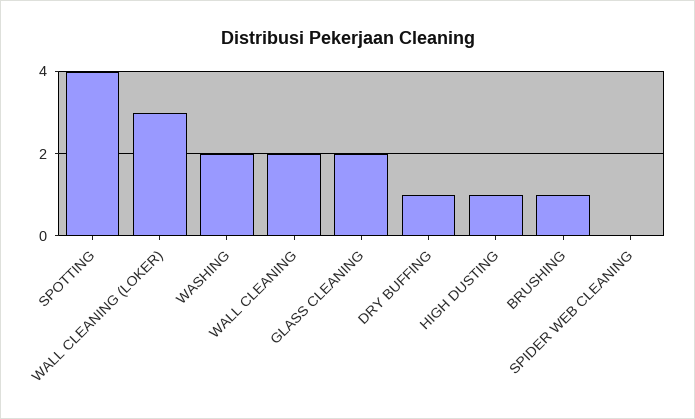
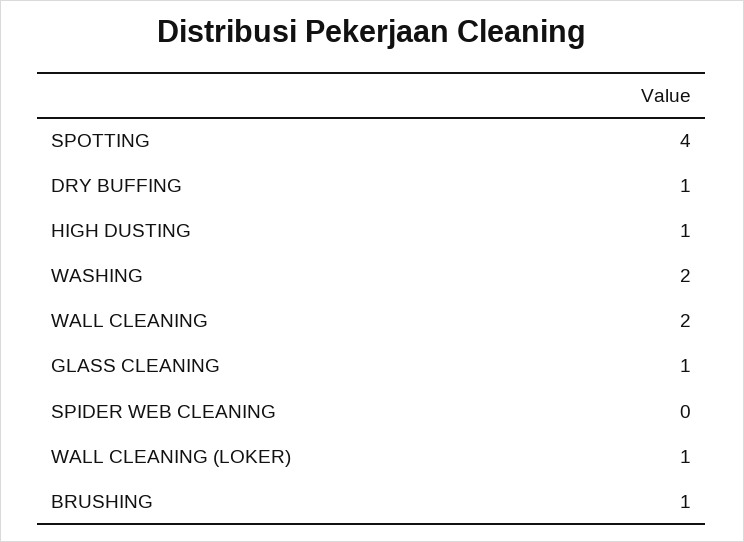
  {
    "SPOTTING": 4,
-   "WALL CLEANING (LOKER)": 3,
+   "WALL CLEANING (LOKER)": 1,
    "WASHING": 2,
    "WALL CLEANING": 2,
-   "GLASS CLEANING": 2,
+   "GLASS CLEANING": 1,
    "DRY BUFFING": 1,
    "HIGH DUSTING": 1,
    "BRUSHING": 1,
    "SPIDER WEB CLEANING": 0
  }

